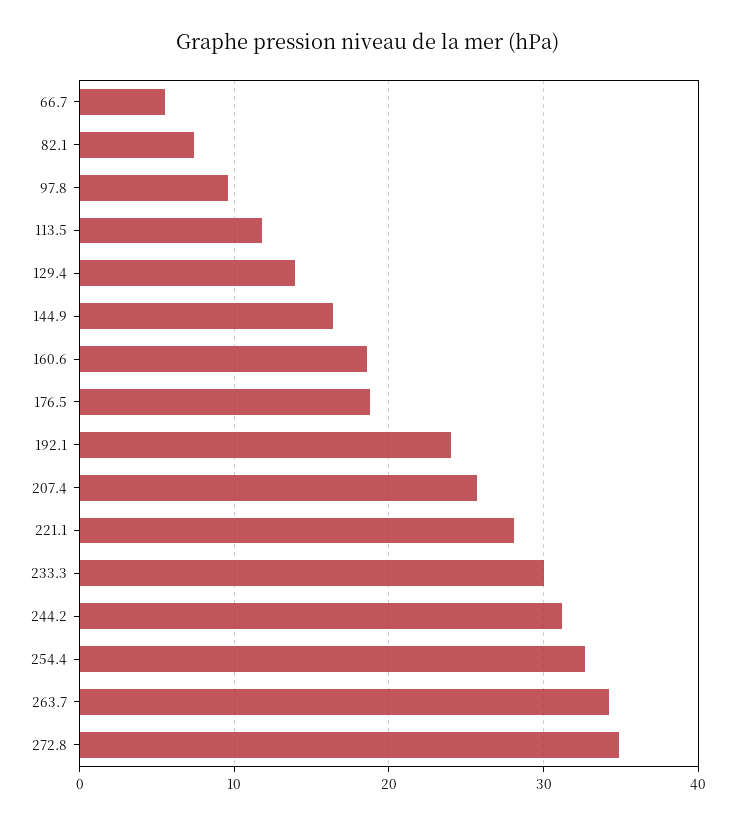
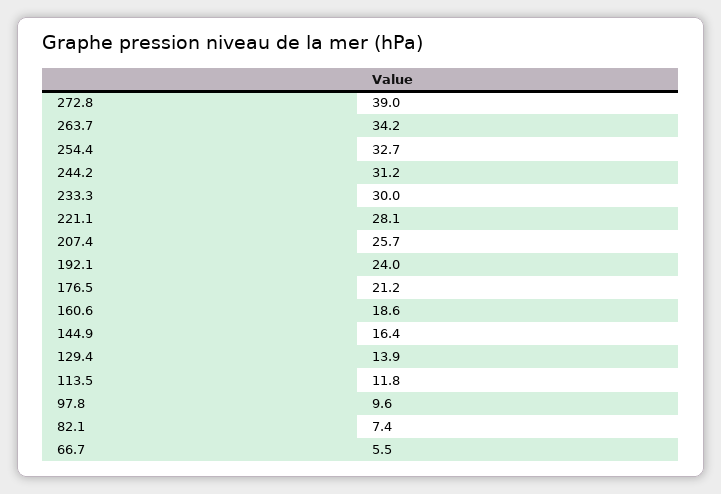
  {
    "66.7": 5.5,
    "82.1": 7.4,
    "97.8": 9.6,
    "113.5": 11.8,
    "129.4": 13.9,
    "144.9": 16.4,
    "160.6": 18.6,
-   "176.5": 19,
+   "176.5": 21.2,
    "192.1": 24,
    "207.4": 25.7,
    "221.1": 28.1,
    "233.3": 30,
    "244.2": 31.2,
    "254.4": 32.7,
    "263.7": 34.2,
-   "272.8": 35
+   "272.8": 39
  }

